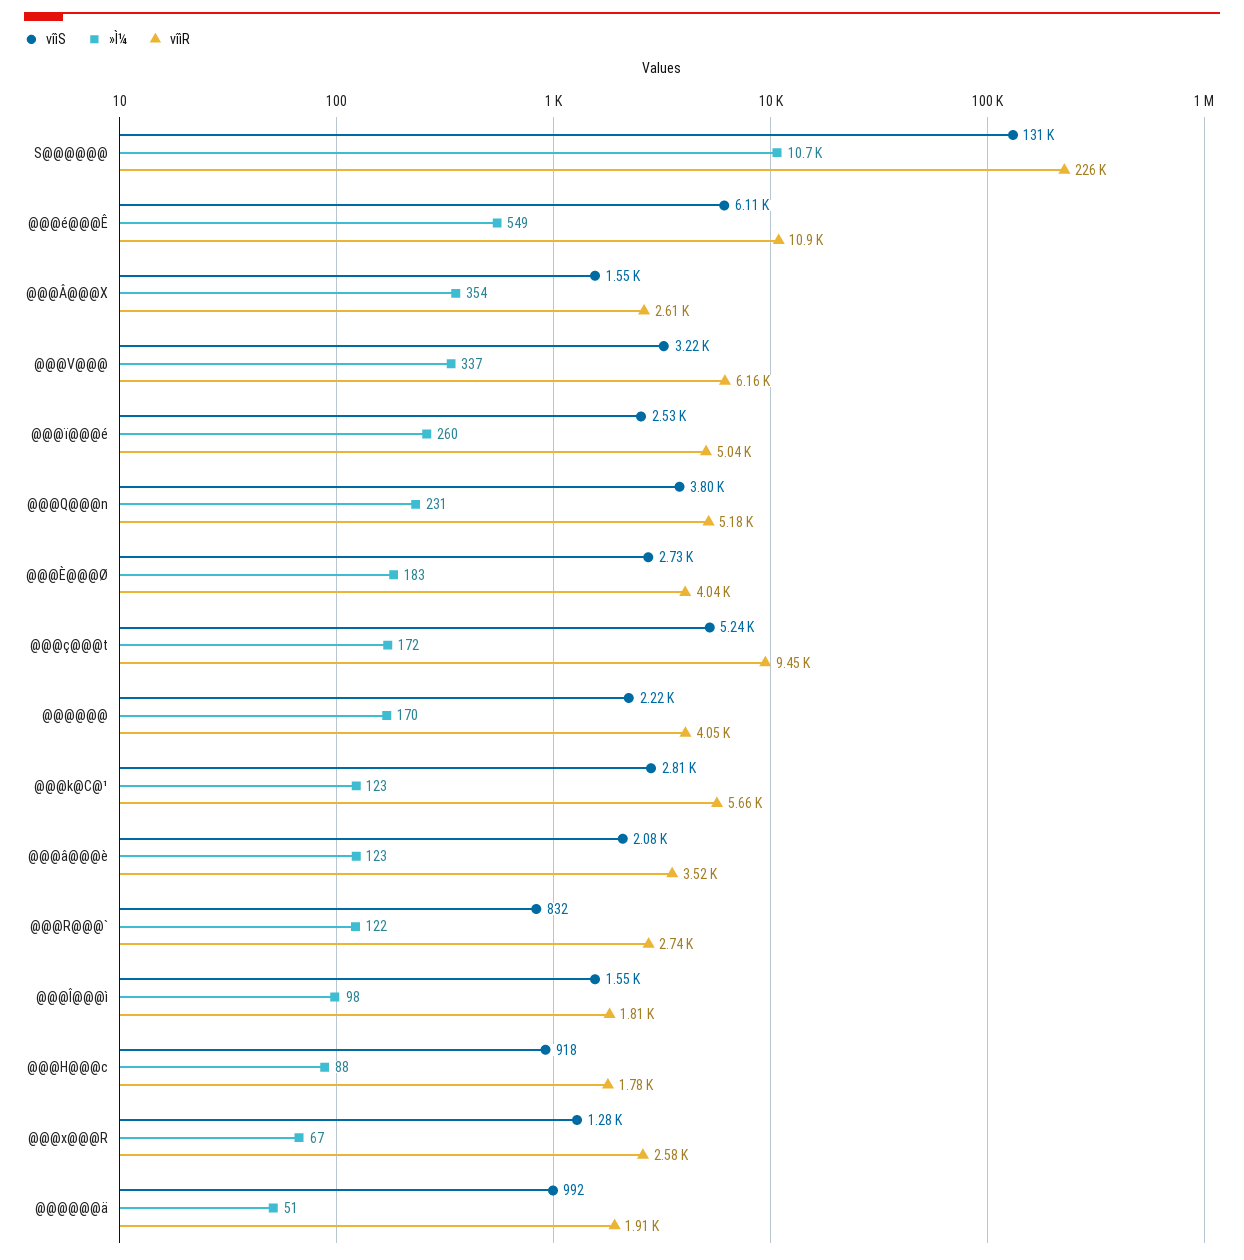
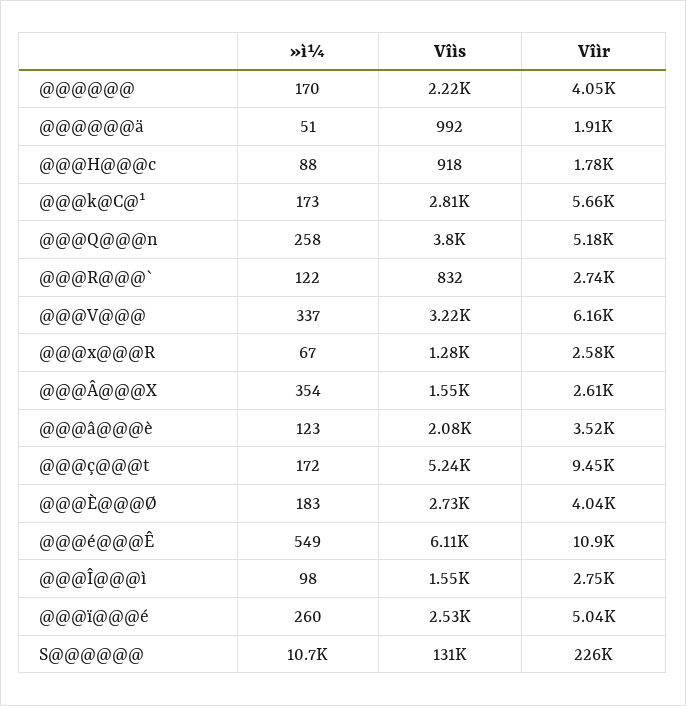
  {
    "vîìS": {
      "S@@@@@@": 131000,
      "@@@é@@@Ê": 6110,
      "@@@Â@@@X": 1550,
      "@@@V@@@": 3220,
      "@@@ï@@@é": 2530,
      "@@@Q@@@n": 3800,
      "@@@È@@@Ø": 2730,
      "@@@ç@@@t": 5240,
      "@@@@@@": 2220,
      "@@@k@C@¹": 2810,
      "@@@â@@@è": 2080,
      "@@@R@@@`": 832,
      "@@@Î@@@ì": 1550,
      "@@@H@@@c": 918,
      "@@@x@@@R": 1280,
      "@@@@@@ä": 992
    },
    "»Ì¼": {
      "S@@@@@@": 10700,
      "@@@é@@@Ê": 549,
      "@@@Â@@@X": 354,
      "@@@V@@@": 337,
      "@@@ï@@@é": 260,
-     "@@@Q@@@n": 231,
+     "@@@Q@@@n": 258,
      "@@@È@@@Ø": 183,
      "@@@ç@@@t": 172,
      "@@@@@@": 170,
-     "@@@k@C@¹": 123,
+     "@@@k@C@¹": 173,
      "@@@â@@@è": 123,
      "@@@R@@@`": 122,
      "@@@Î@@@ì": 98,
      "@@@H@@@c": 88,
      "@@@x@@@R": 67,
      "@@@@@@ä": 51
    },
    "vîìR": {
      "S@@@@@@": 226000,
      "@@@é@@@Ê": 10900,
      "@@@Â@@@X": 2610,
      "@@@V@@@": 6160,
      "@@@ï@@@é": 5040,
      "@@@Q@@@n": 5180,
      "@@@È@@@Ø": 4040,
      "@@@ç@@@t": 9450,
      "@@@@@@": 4050,
      "@@@k@C@¹": 5660,
      "@@@â@@@è": 3520,
      "@@@R@@@`": 2740,
-     "@@@Î@@@ì": 1810,
+     "@@@Î@@@ì": 2750,
      "@@@H@@@c": 1780,
      "@@@x@@@R": 2580,
      "@@@@@@ä": 1910
    }
  }

